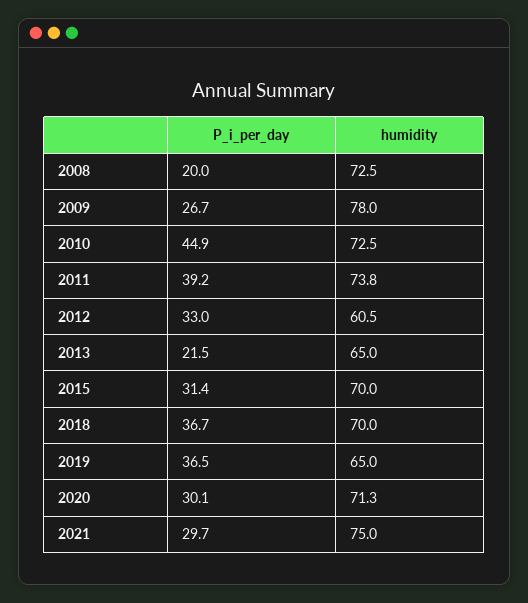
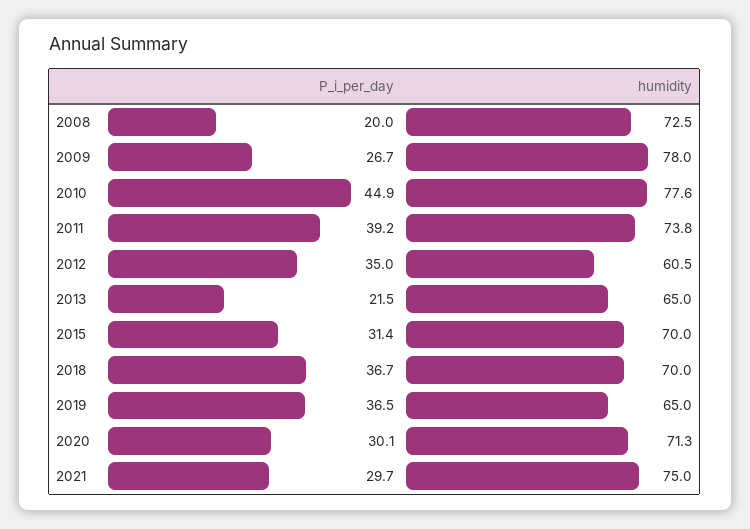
  {
    "P_i_per_day": {
      "2008": 20,
      "2009": 26.7,
      "2010": 44.9,
      "2011": 39.2,
-     "2012": 33,
+     "2012": 35,
      "2013": 21.5,
      "2015": 31.4,
      "2018": 36.7,
      "2019": 36.5,
      "2020": 30.1,
      "2021": 29.7
    },
    "humidity": {
      "2008": 72.5,
      "2009": 78,
-     "2010": 72.5,
+     "2010": 77.6,
      "2011": 73.8,
      "2012": 60.5,
      "2013": 65,
      "2015": 70,
      "2018": 70,
      "2019": 65,
      "2020": 71.3,
      "2021": 75
    }
  }

